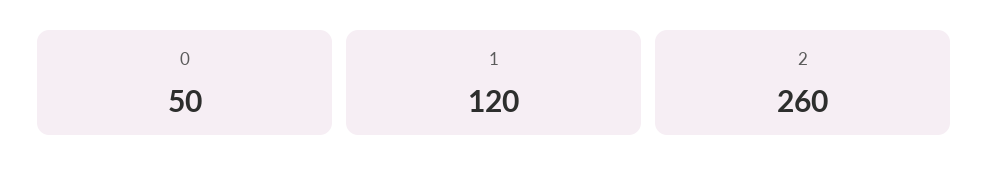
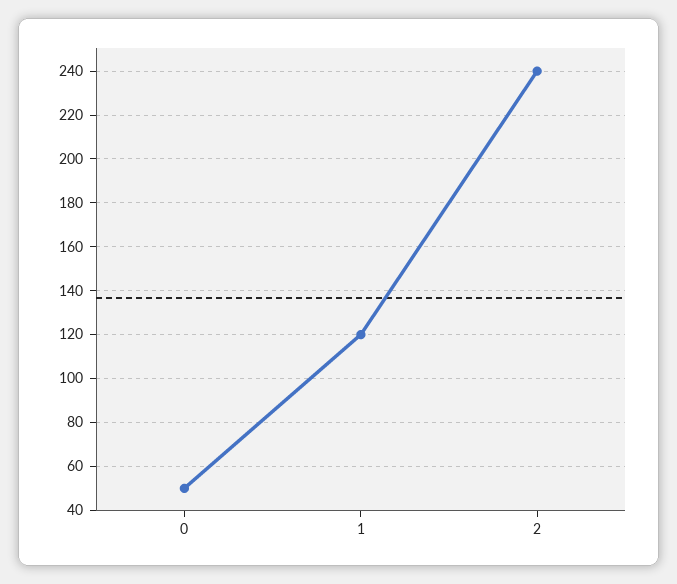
  {
    "0": 50,
    "1": 120,
-   "2": 260
+   "2": 240
  }

